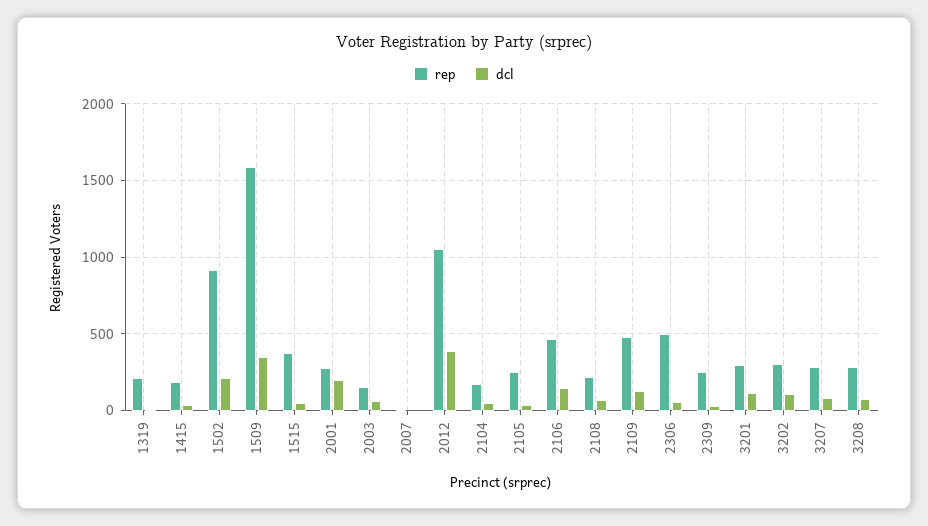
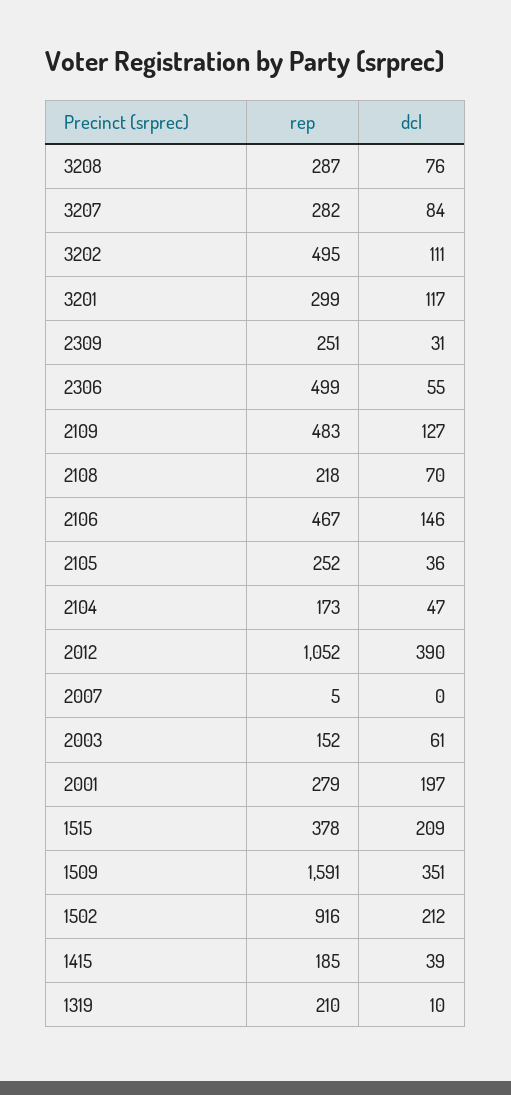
  {
    "rep": {
      "1319": 210,
      "1415": 185,
      "1502": 916,
      "1509": 1591,
      "1515": 378,
      "2001": 279,
      "2003": 152,
      "2007": 5,
      "2012": 1052,
      "2104": 173,
      "2105": 252,
      "2106": 467,
      "2108": 218,
      "2109": 483,
      "2306": 499,
      "2309": 251,
      "3201": 299,
-     "3202": 300,
+     "3202": 495,
      "3207": 282,
      "3208": 287
    },
    "dcl": {
      "1319": 10,
      "1415": 39,
      "1502": 212,
      "1509": 351,
-     "1515": 50,
+     "1515": 209,
      "2001": 197,
      "2003": 61,
      "2007": 0,
      "2012": 390,
      "2104": 47,
      "2105": 36,
      "2106": 146,
      "2108": 70,
      "2109": 127,
      "2306": 55,
      "2309": 31,
      "3201": 117,
      "3202": 111,
      "3207": 84,
      "3208": 76
    }
  }

